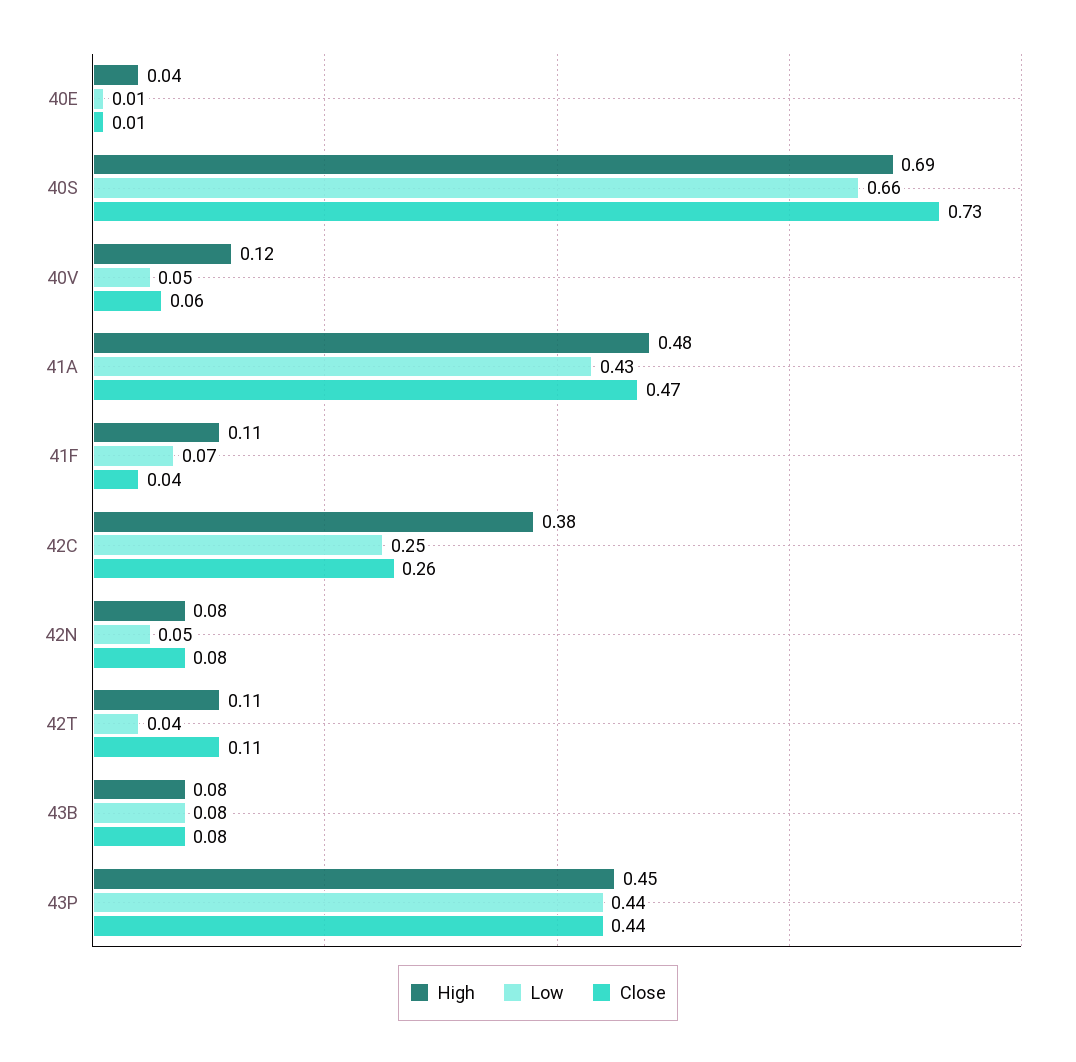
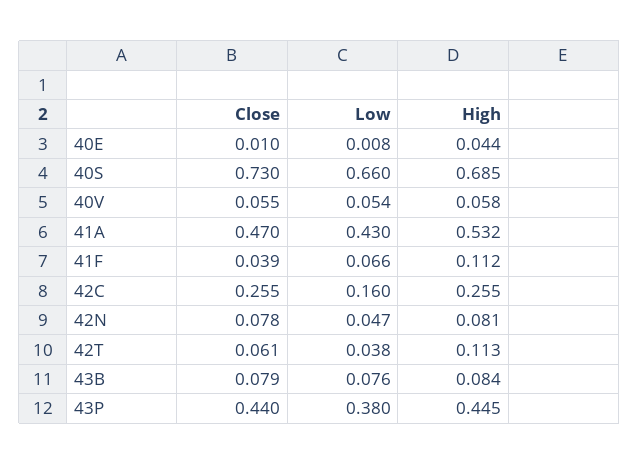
  {
    "High": {
      "40E": 0.044,
      "40S": 0.685,
-     "40V": 0.12,
+     "40V": 0.058,
-     "41A": 0.48,
+     "41A": 0.532,
      "41F": 0.112,
-     "42C": 0.38,
+     "42C": 0.255,
      "42N": 0.081,
      "42T": 0.113,
      "43B": 0.084,
      "43P": 0.445
    },
    "Low": {
      "40E": 0.008,
      "40S": 0.66,
      "40V": 0.054,
      "41A": 0.43,
      "41F": 0.066,
-     "42C": 0.25,
+     "42C": 0.16,
      "42N": 0.047,
      "42T": 0.038,
      "43B": 0.076,
-     "43P": 0.44
+     "43P": 0.38
    },
    "Close": {
      "40E": 0.01,
      "40S": 0.73,
      "40V": 0.055,
      "41A": 0.47,
      "41F": 0.039,
      "42C": 0.255,
      "42N": 0.078,
-     "42T": 0.11,
+     "42T": 0.061,
      "43B": 0.079,
      "43P": 0.44
    }
  }

